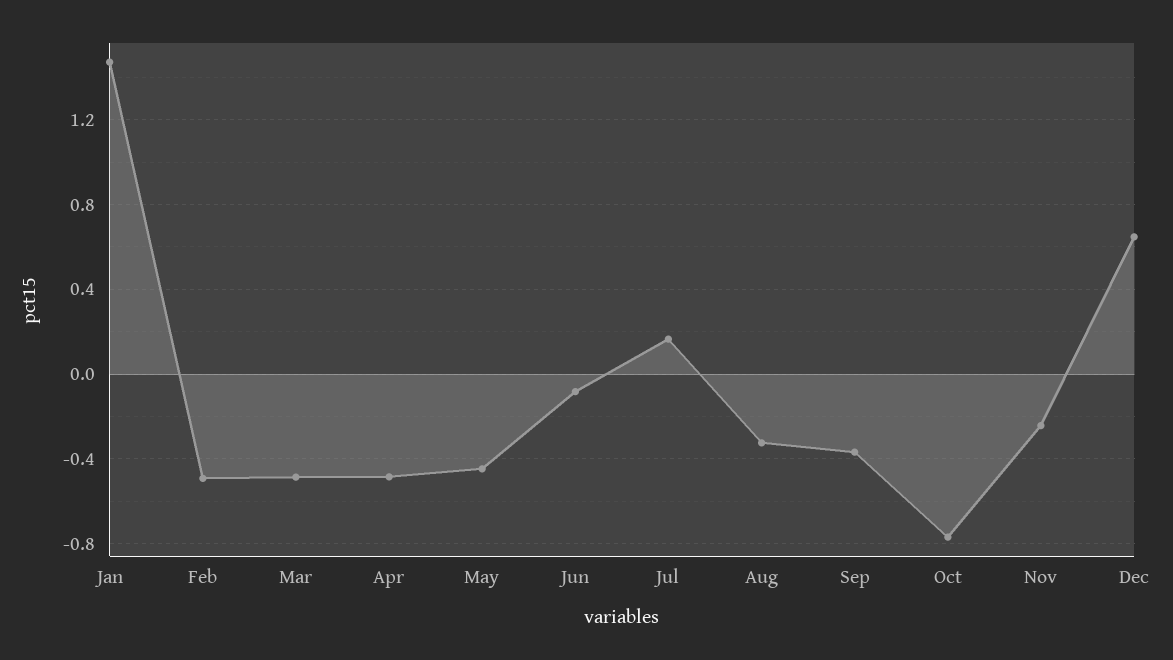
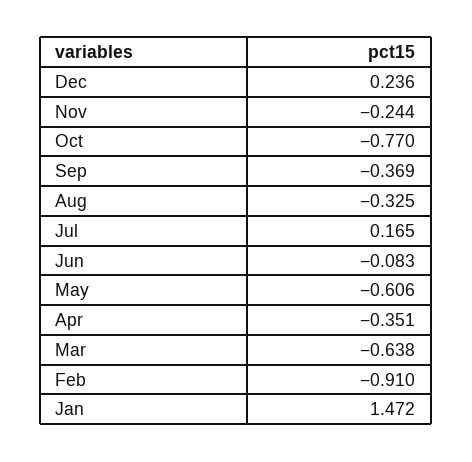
  {
    "Jan": 1.472,
-   "Feb": -0.5,
+   "Feb": -0.91,
-   "Mar": -0.5,
+   "Mar": -0.638,
-   "Apr": -0.5,
+   "Apr": -0.351,
-   "May": -0.45,
+   "May": -0.606,
    "Jun": -0.083,
    "Jul": 0.165,
    "Aug": -0.325,
    "Sep": -0.369,
    "Oct": -0.77,
    "Nov": -0.244,
-   "Dec": 0.65
+   "Dec": 0.236
  }

